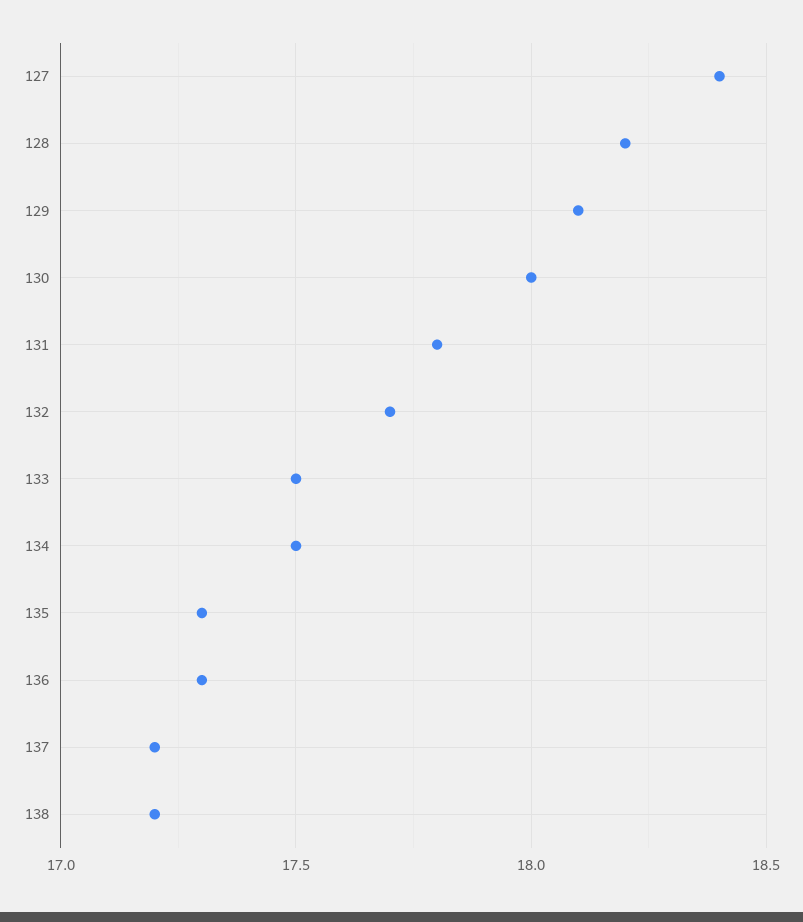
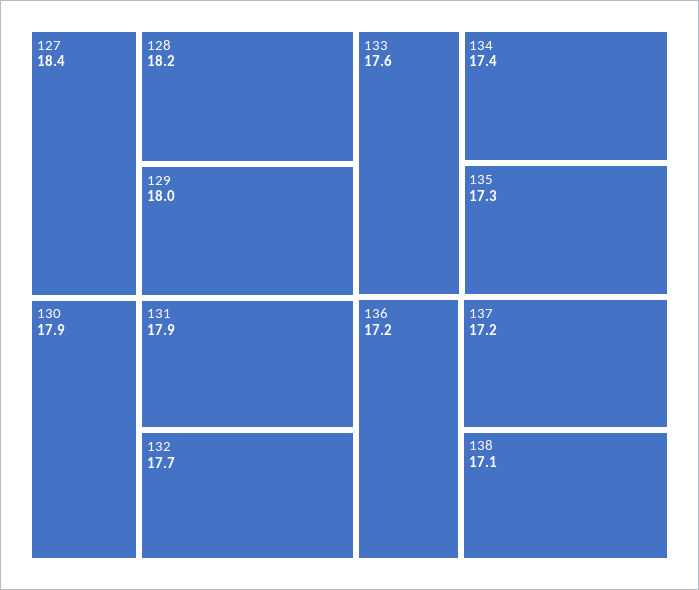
  {
    "127": 18.4,
    "128": 18.2,
-   "129": 18.1,
+   "129": 18,
-   "130": 18,
+   "130": 17.9,
-   "131": 17.8,
+   "131": 17.9,
    "132": 17.7,
-   "133": 17.5,
+   "133": 17.6,
-   "134": 17.5,
+   "134": 17.4,
    "135": 17.3,
-   "136": 17.3,
+   "136": 17.2,
    "137": 17.2,
-   "138": 17.2
+   "138": 17.1
  }

